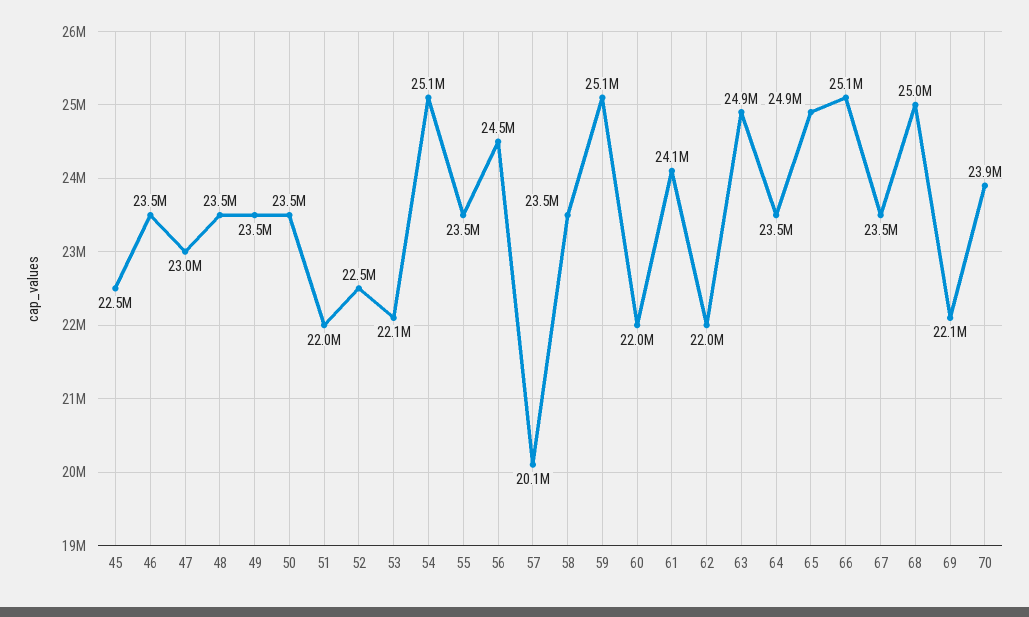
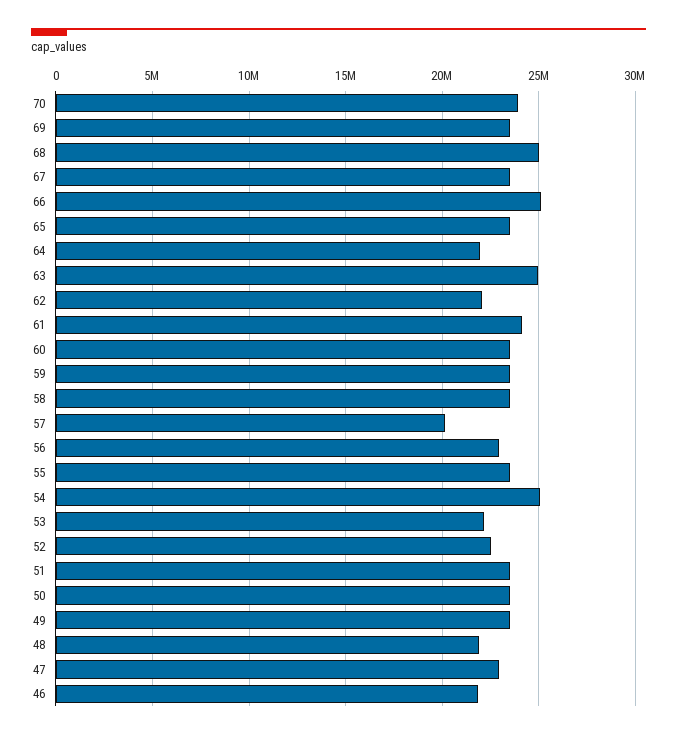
  {
-   "45": 22500000,
-   "46": 23500000,
+   "46": 22000000,
    "47": 23000000,
-   "48": 23500000,
+   "48": 22000000,
    "49": 23500000,
    "50": 23500000,
-   "51": 22000000,
+   "51": 23500000,
    "52": 22500000,
    "53": 22100000,
    "54": 25100000,
    "55": 23500000,
-   "56": 24500000,
+   "56": 23000000,
    "57": 20100000,
    "58": 23500000,
-   "59": 25100000,
+   "59": 23500000,
-   "60": 22000000,
+   "60": 23500000,
    "61": 24100000,
    "62": 22000000,
    "63": 24900000,
-   "64": 23500000,
+   "64": 22000000,
-   "65": 24900000,
+   "65": 23500000,
    "66": 25100000,
    "67": 23500000,
    "68": 25000000,
-   "69": 22100000,
+   "69": 23500000,
    "70": 23900000
  }

